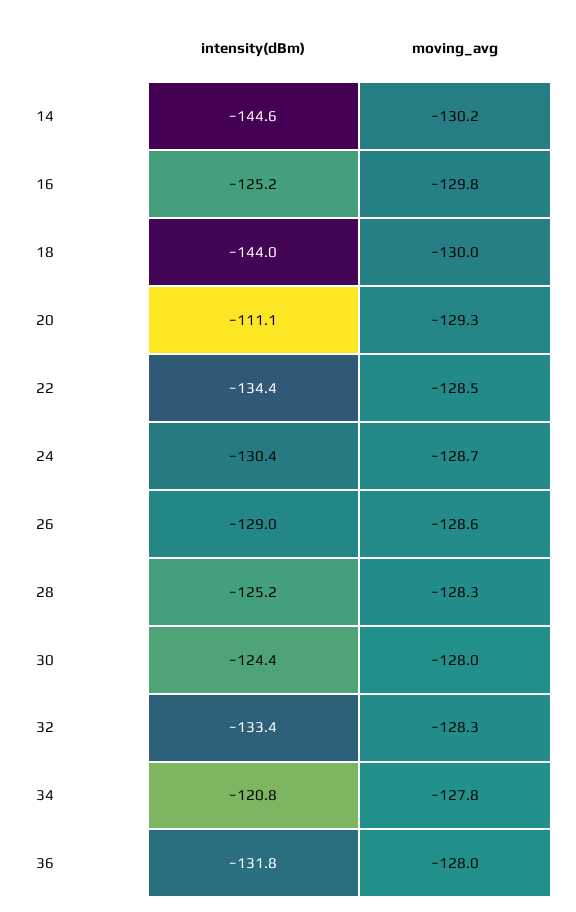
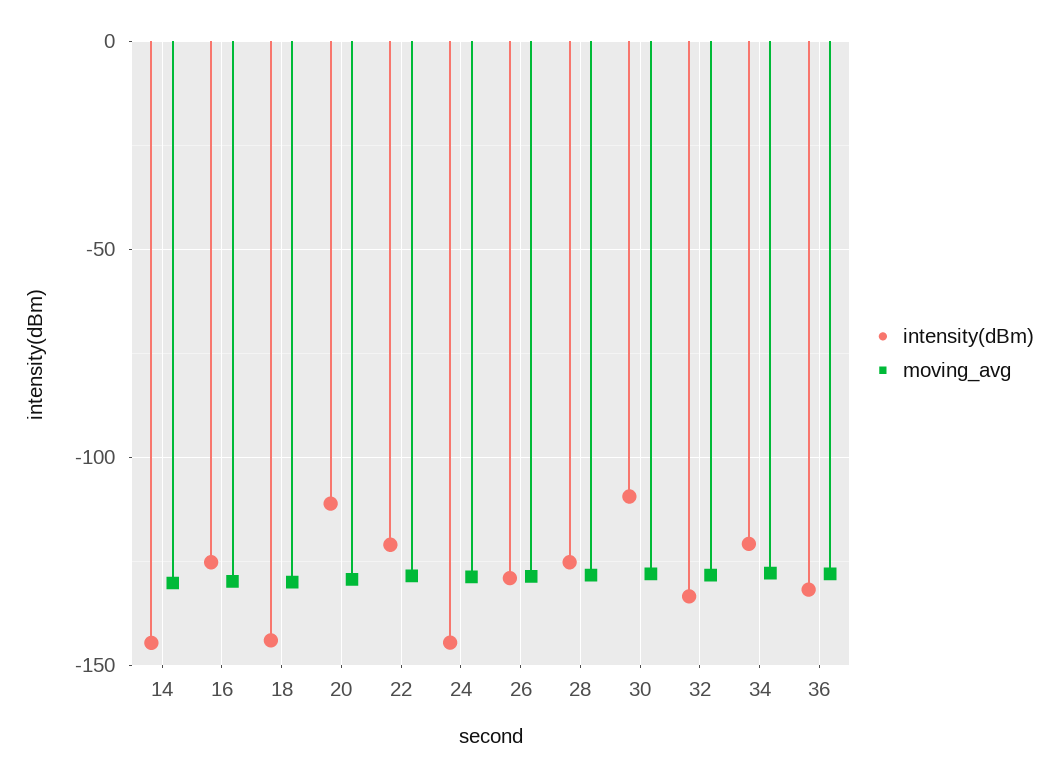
  {
    "intensity(dBm)": {
      "14": -144.6,
      "16": -125.2,
      "18": -144,
      "20": -111.1,
-     "22": -134.4,
+     "22": -120,
-     "24": -130.4,
+     "24": -145,
      "26": -129,
      "28": -125.2,
-     "30": -124.4,
+     "30": -110,
      "32": -133.4,
      "34": -120.8,
      "36": -131.8
    },
    "moving_avg": {
      "14": -130.2,
      "16": -129.8,
      "18": -130,
      "20": -129.3,
      "22": -128.5,
      "24": -128.7,
      "26": -128.6,
      "28": -128.3,
      "30": -128,
      "32": -128.3,
      "34": -127.8,
      "36": -128
    }
  }

